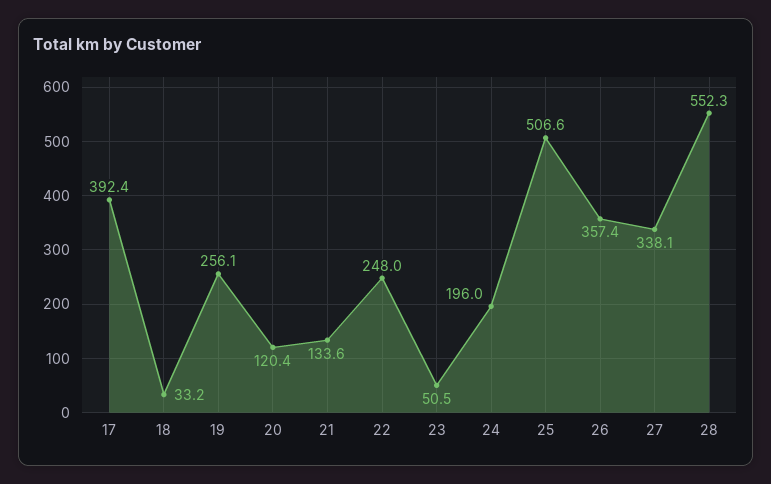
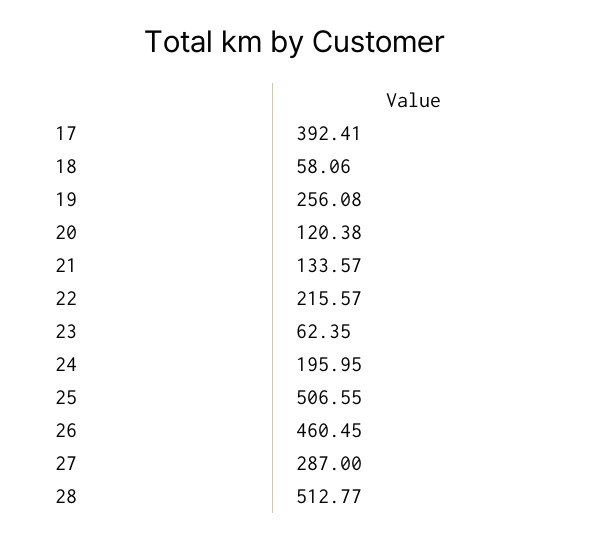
  {
    "17": 392.41,
-   "18": 33.2,
+   "18": 58.06,
    "19": 256.08,
    "20": 120.38,
    "21": 133.57,
-   "22": 248,
+   "22": 215.57,
-   "23": 50.5,
+   "23": 62.35,
    "24": 195.95,
    "25": 506.55,
-   "26": 357.4,
+   "26": 460.45,
-   "27": 338.1,
+   "27": 287,
-   "28": 552.3
+   "28": 512.77
  }

